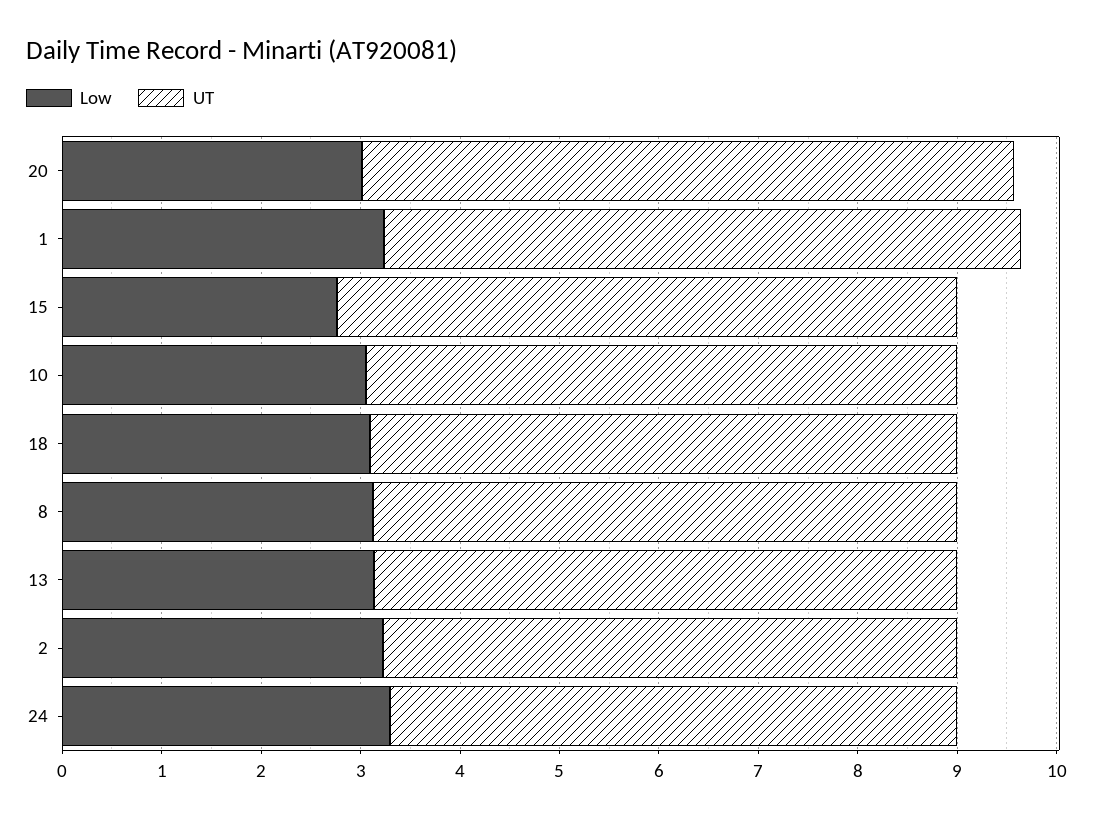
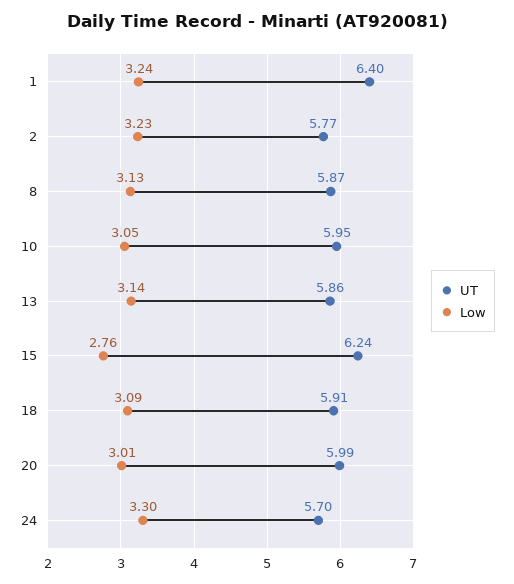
  {
    "Low": {
      "20": 3.01,
      "1": 3.24,
      "15": 2.76,
      "10": 3.05,
      "18": 3.09,
      "8": 3.13,
      "13": 3.14,
      "2": 3.23,
      "24": 3.3
    },
    "UT": {
-     "20": 6.6,
+     "20": 5.99,
      "1": 6.4,
      "15": 6.24,
      "10": 5.95,
      "18": 5.91,
      "8": 5.87,
      "13": 5.86,
      "2": 5.77,
      "24": 5.7
    }
  }

